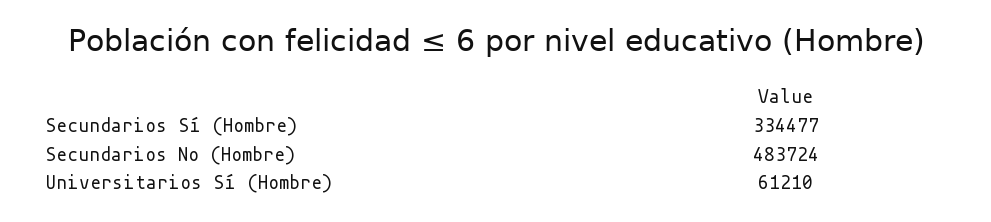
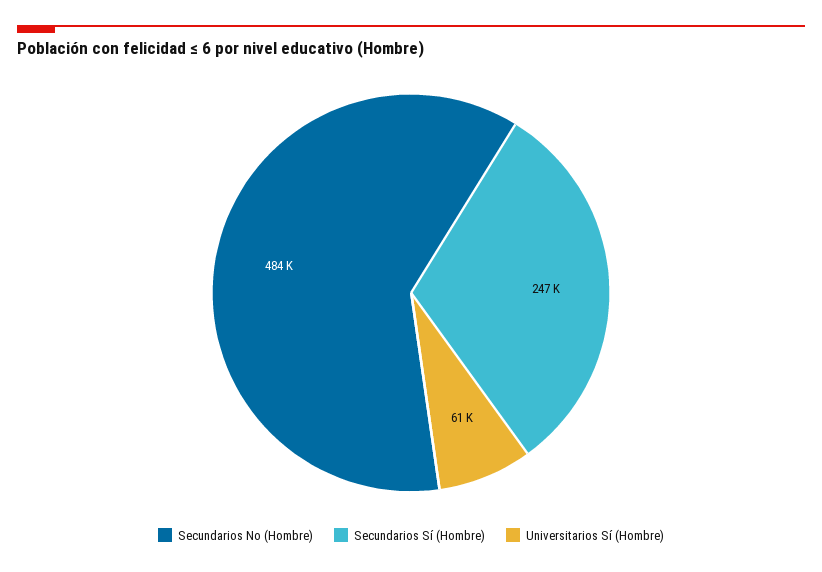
  {
-   "Secundarios Sí (Hombre)": 334477,
+   "Secundarios Sí (Hombre)": 247000,
    "Secundarios No (Hombre)": 483724,
    "Universitarios Sí (Hombre)": 61210
  }

